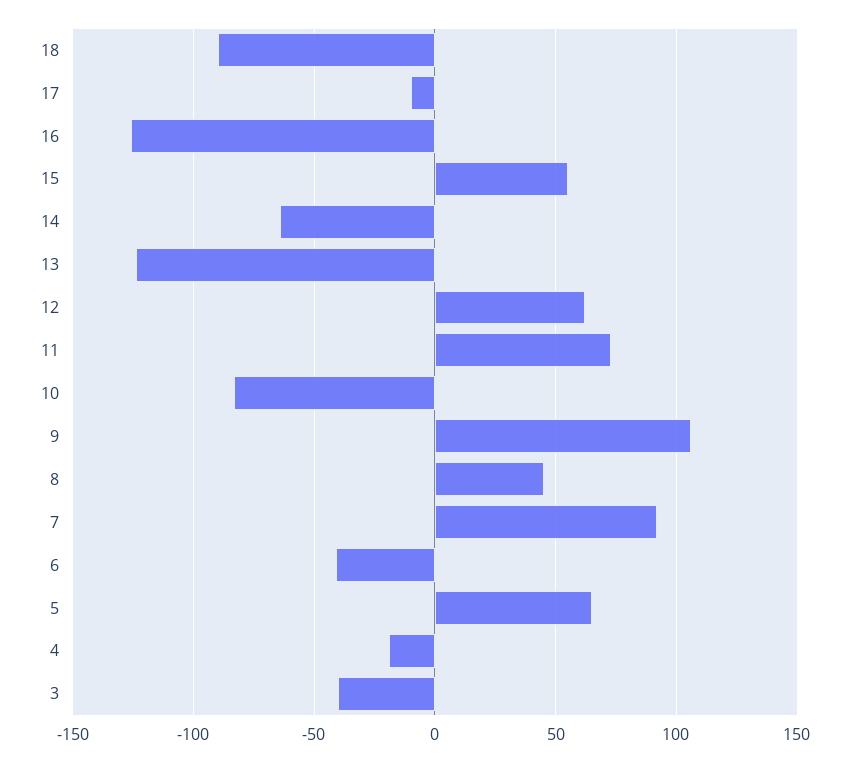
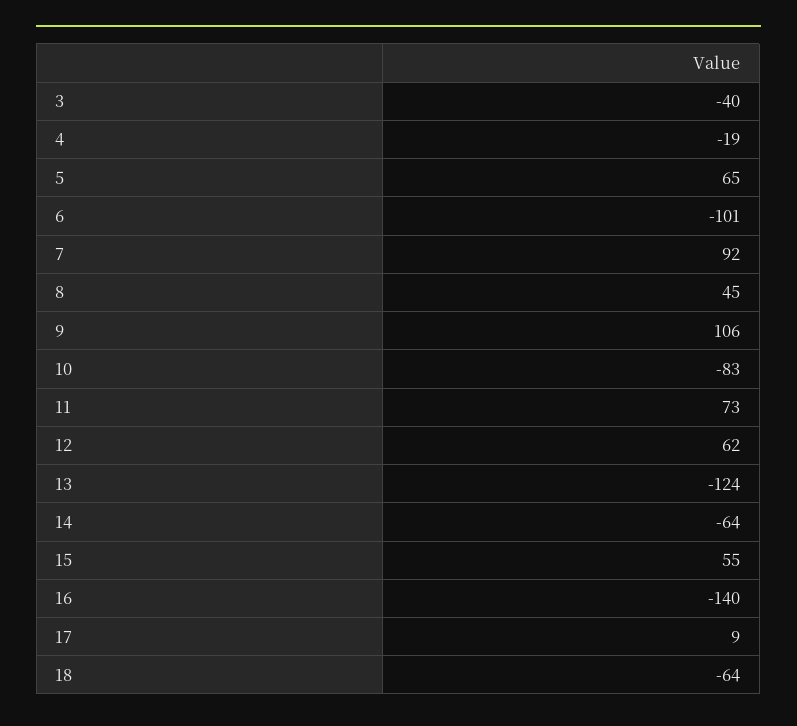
  {
-   "18": -90,
+   "18": -64,
-   "17": -10,
+   "17": 9,
-   "16": -125,
+   "16": -140,
    "15": 55,
    "14": -64,
    "13": -124,
    "12": 62,
    "11": 73,
    "10": -83,
    "9": 106,
    "8": 45,
    "7": 92,
-   "6": -40,
+   "6": -101,
    "5": 65,
    "4": -19,
    "3": -40
  }

